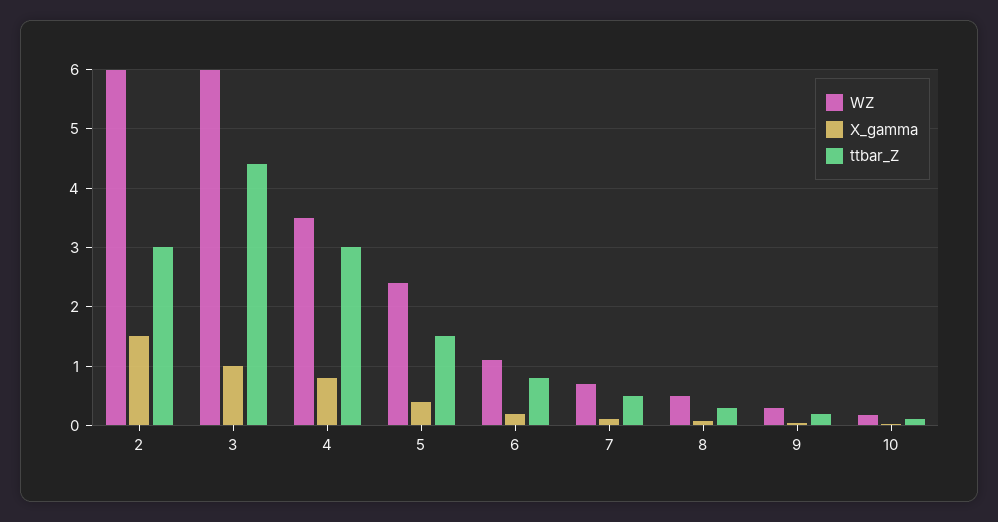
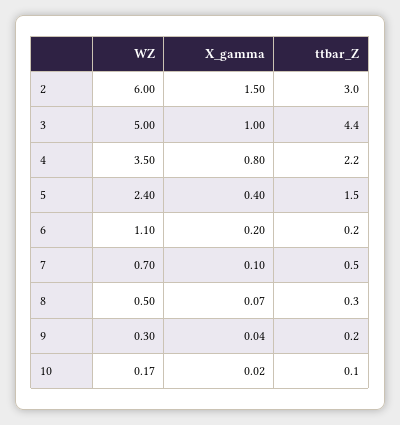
  {
    "WZ": {
      "2": 6,
-     "3": 6,
+     "3": 5,
      "4": 3.5,
      "5": 2.4,
      "6": 1.1,
      "7": 0.7,
      "8": 0.5,
      "9": 0.3,
      "10": 0.17
    },
    "X_gamma": {
      "2": 1.5,
      "3": 1,
      "4": 0.8,
      "5": 0.4,
      "6": 0.2,
      "7": 0.1,
      "8": 0.07,
      "9": 0.04,
      "10": 0.02
    },
    "ttbar_Z": {
      "2": 3,
      "3": 4.4,
-     "4": 3,
+     "4": 2.2,
      "5": 1.5,
-     "6": 0.8,
+     "6": 0.2,
      "7": 0.5,
      "8": 0.3,
      "9": 0.2,
      "10": 0.1
    }
  }

